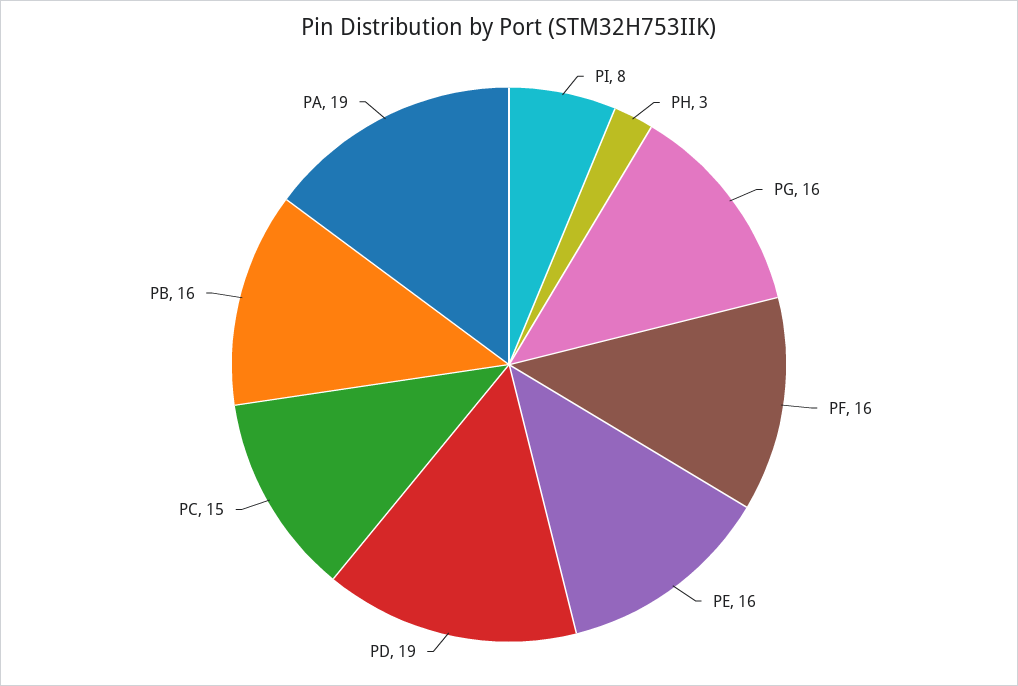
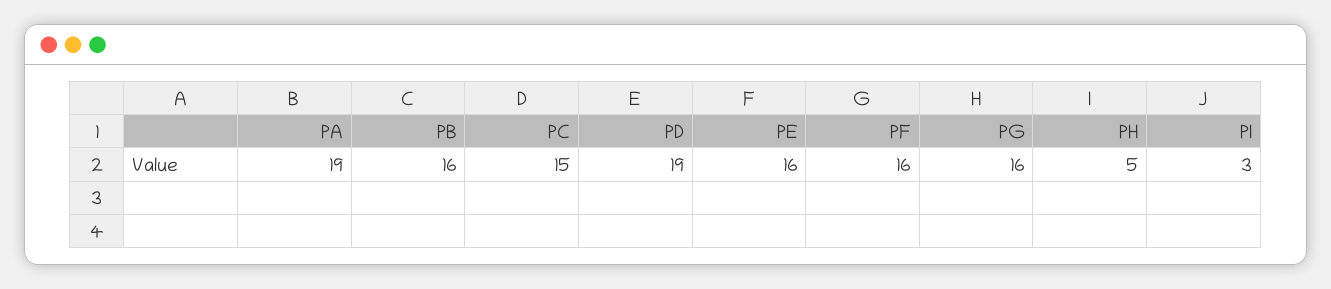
  {
-   "PI": 8,
+   "PI": 3,
-   "PH": 3,
+   "PH": 5,
    "PG": 16,
    "PF": 16,
    "PE": 16,
    "PD": 19,
    "PC": 15,
    "PB": 16,
    "PA": 19
  }

